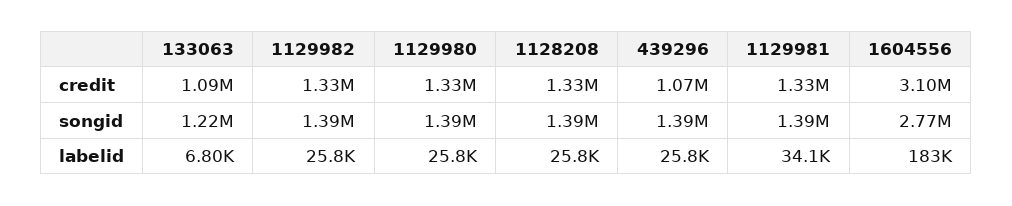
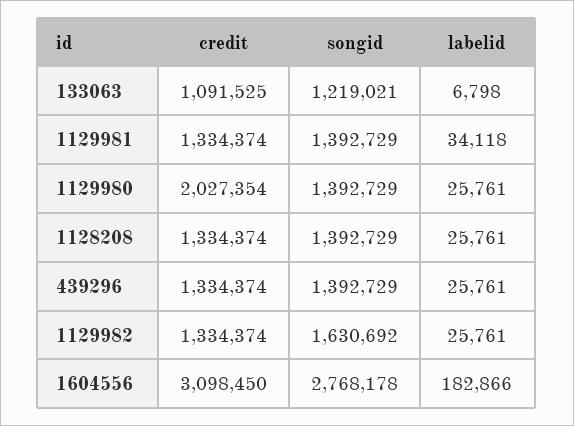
  {
    "133063": {
      "credit": 1091525,
      "songid": 1219021,
      "labelid": 6798
    },
    "1129982": {
      "credit": 1334374,
-     "songid": 1390000,
+     "songid": 1630692,
      "labelid": 25761
    },
    "1129980": {
-     "credit": 1330000,
+     "credit": 2027354,
      "songid": 1392729,
      "labelid": 25761
    },
    "1128208": {
      "credit": 1334374,
      "songid": 1392729,
      "labelid": 25761
    },
    "439296": {
-     "credit": 1070000,
+     "credit": 1334374,
      "songid": 1392729,
      "labelid": 25761
    },
    "1129981": {
      "credit": 1334374,
      "songid": 1392729,
      "labelid": 34118
    },
    "1604556": {
      "credit": 3098450,
      "songid": 2768178,
      "labelid": 182866
    }
  }

